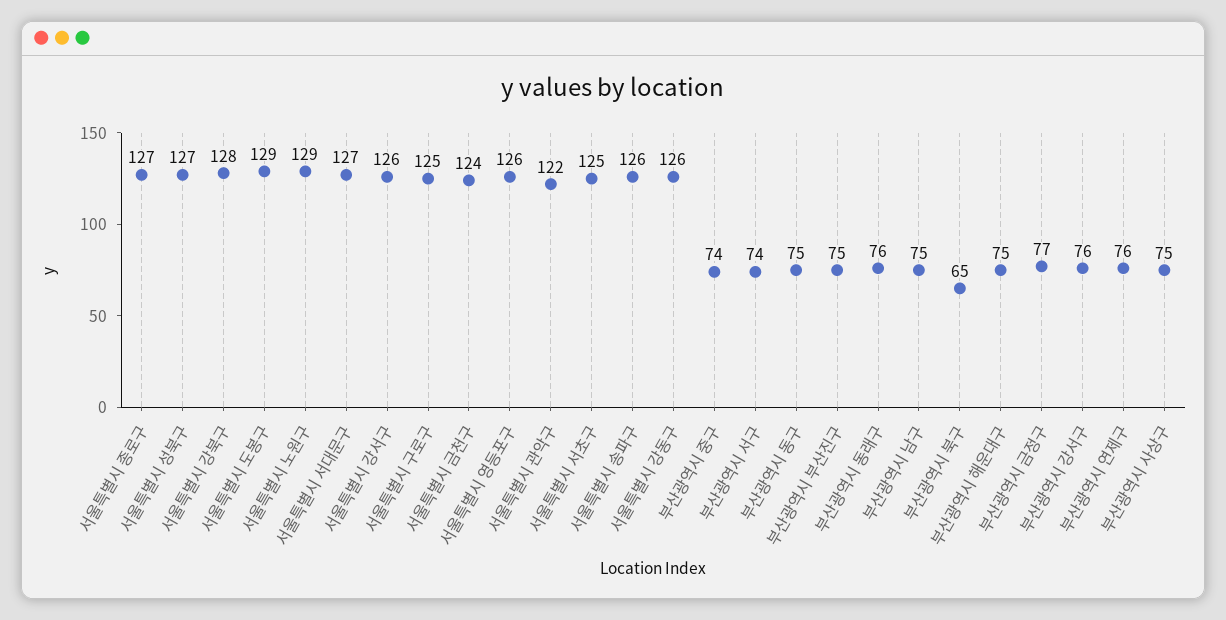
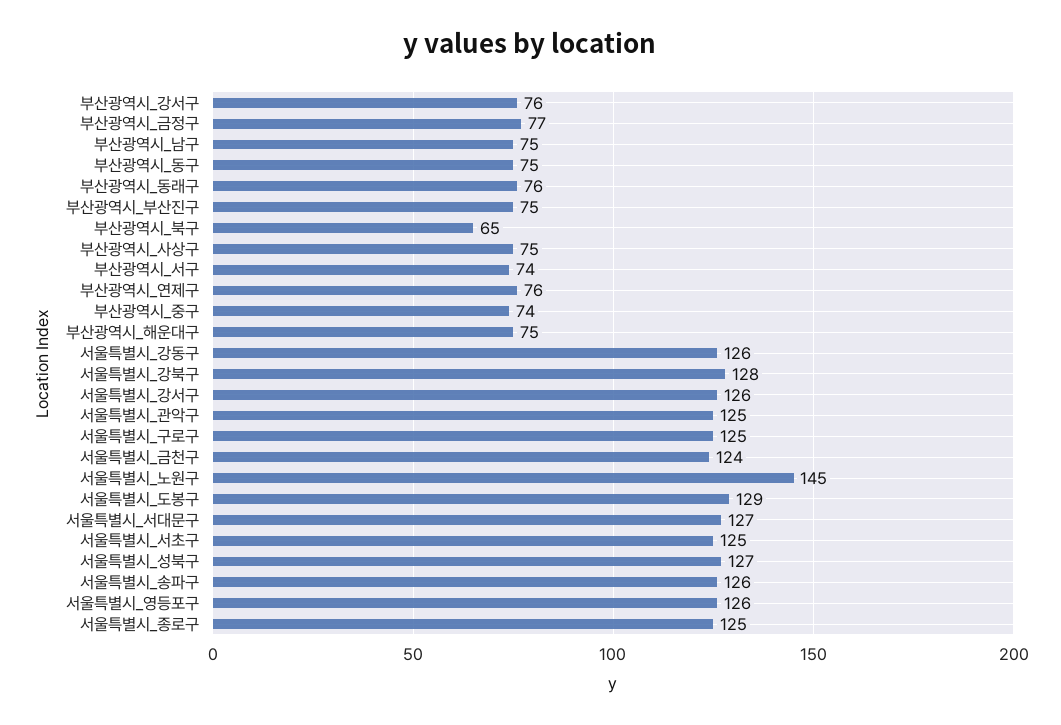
  {
-   "서울특별시 종로구": 127,
+   "서울특별시 종로구": 125,
    "서울특별시 성북구": 127,
    "서울특별시 강북구": 128,
    "서울특별시 도봉구": 129,
-   "서울특별시 노원구": 129,
+   "서울특별시 노원구": 145,
    "서울특별시 서대문구": 127,
    "서울특별시 강서구": 126,
    "서울특별시 구로구": 125,
    "서울특별시 금천구": 124,
    "서울특별시 영등포구": 126,
-   "서울특별시 관악구": 122,
+   "서울특별시 관악구": 125,
    "서울특별시 서초구": 125,
    "서울특별시 송파구": 126,
    "서울특별시 강동구": 126,
    "부산광역시 중구": 74,
    "부산광역시 서구": 74,
    "부산광역시 동구": 75,
    "부산광역시 부산진구": 75,
    "부산광역시 동래구": 76,
    "부산광역시 남구": 75,
    "부산광역시 북구": 65,
    "부산광역시 해운대구": 75,
    "부산광역시 금정구": 77,
    "부산광역시 강서구": 76,
    "부산광역시 연제구": 76,
    "부산광역시 사상구": 75
  }

